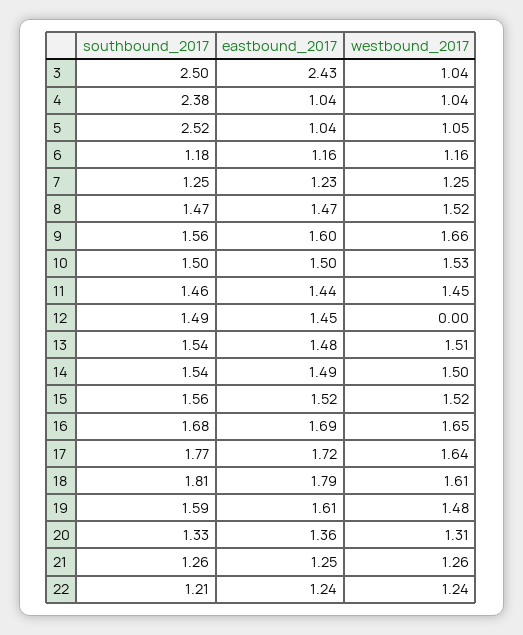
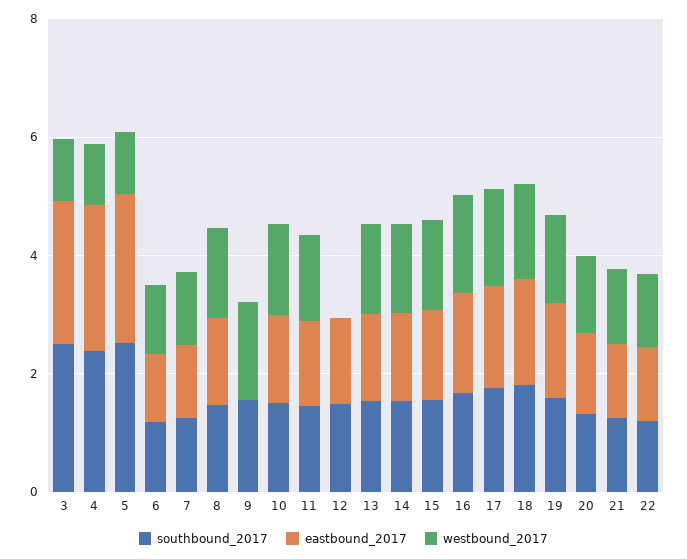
  {
    "southbound_2017": {
      "3": 2.5,
      "4": 2.38,
      "5": 2.52,
      "6": 1.18,
      "7": 1.25,
      "8": 1.47,
      "9": 1.56,
      "10": 1.5,
      "11": 1.46,
      "12": 1.49,
      "13": 1.54,
      "14": 1.54,
      "15": 1.56,
      "16": 1.68,
      "17": 1.77,
      "18": 1.81,
      "19": 1.59,
      "20": 1.33,
      "21": 1.26,
      "22": 1.21
    },
    "eastbound_2017": {
      "3": 2.43,
-     "4": 1.04,
+     "4": 2.5,
-     "5": 1.04,
+     "5": 2.5,
      "6": 1.16,
      "7": 1.23,
      "8": 1.47,
-     "9": 1.6,
+     "9": 0,
      "10": 1.5,
      "11": 1.44,
      "12": 1.45,
      "13": 1.48,
      "14": 1.49,
      "15": 1.52,
      "16": 1.69,
      "17": 1.72,
      "18": 1.79,
      "19": 1.61,
      "20": 1.36,
      "21": 1.25,
      "22": 1.24
    },
    "westbound_2017": {
      "3": 1.04,
      "4": 1.04,
      "5": 1.05,
      "6": 1.16,
      "7": 1.25,
      "8": 1.52,
      "9": 1.66,
      "10": 1.53,
      "11": 1.45,
      "12": 0,
      "13": 1.51,
      "14": 1.5,
      "15": 1.52,
      "16": 1.65,
      "17": 1.64,
      "18": 1.61,
      "19": 1.48,
      "20": 1.31,
      "21": 1.26,
      "22": 1.24
    }
  }

